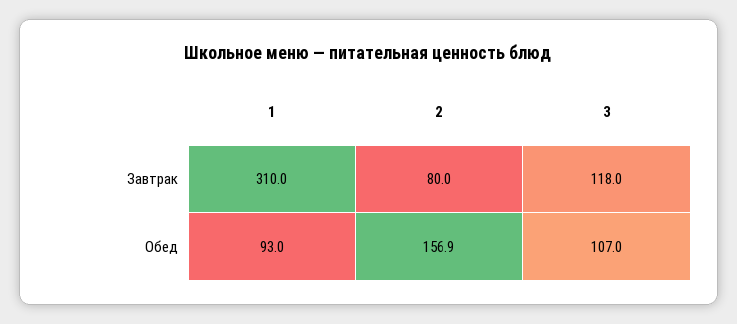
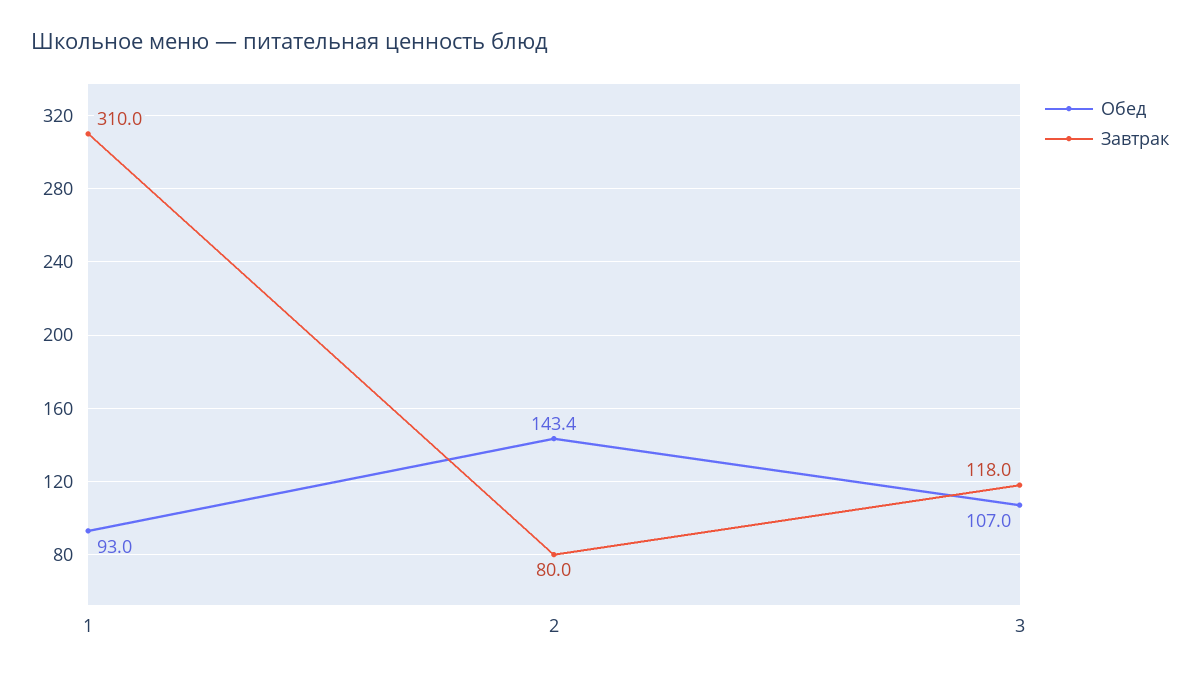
  {
    "Завтрак": {
      "1": 310,
      "2": 80,
      "3": 118
    },
    "Обед": {
      "1": 93,
-     "2": 156.9,
+     "2": 143.4,
      "3": 107
    }
  }

